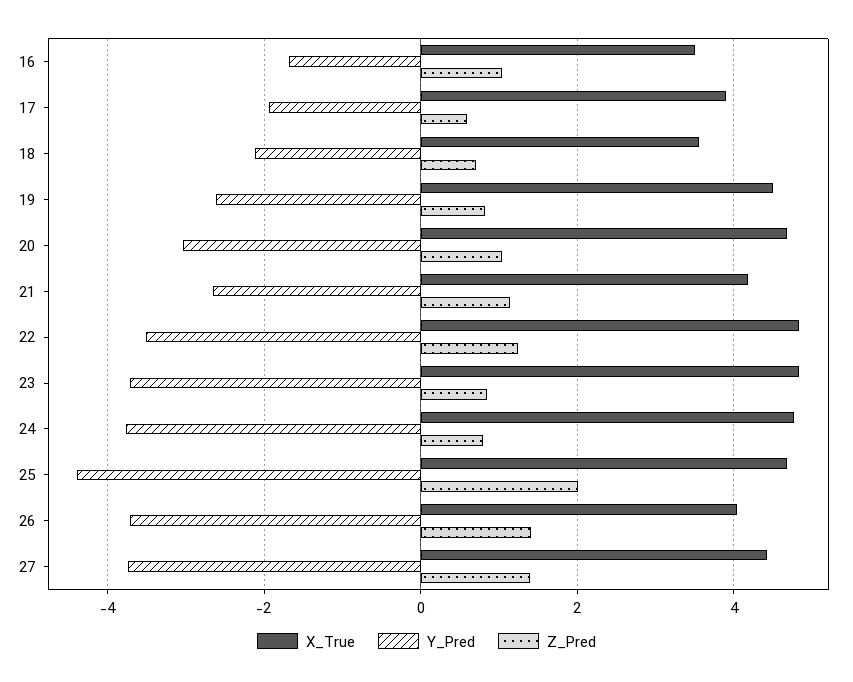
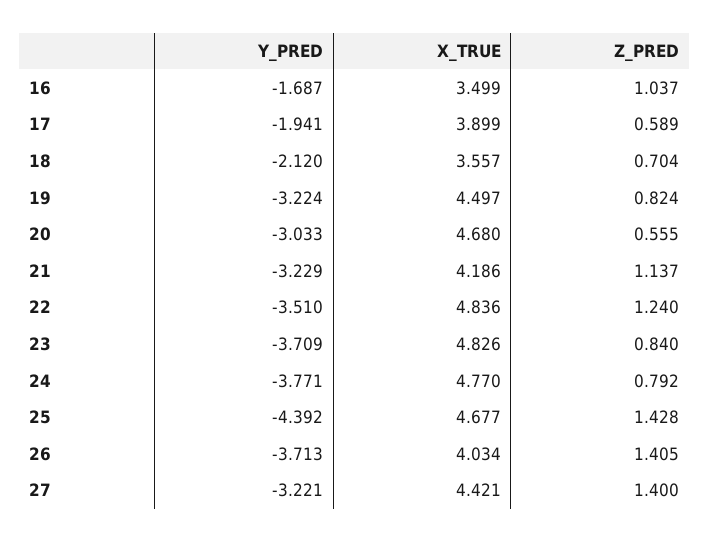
  {
    "X_True": {
      "16": 3.499,
      "17": 3.899,
      "18": 3.557,
      "19": 4.497,
      "20": 4.68,
      "21": 4.186,
      "22": 4.836,
      "23": 4.826,
      "24": 4.77,
      "25": 4.677,
      "26": 4.034,
      "27": 4.421
    },
    "Y_Pred": {
      "16": -1.687,
      "17": -1.941,
      "18": -2.12,
-     "19": -2.6,
+     "19": -3.224,
      "20": -3.033,
-     "21": -2.6,
+     "21": -3.229,
      "22": -3.51,
      "23": -3.709,
      "24": -3.771,
      "25": -4.392,
      "26": -3.713,
-     "27": -3.8
+     "27": -3.221
    },
    "Z_Pred": {
      "16": 1.037,
      "17": 0.589,
      "18": 0.704,
      "19": 0.824,
-     "20": 1,
+     "20": 0.555,
      "21": 1.137,
      "22": 1.24,
      "23": 0.84,
      "24": 0.792,
-     "25": 2,
+     "25": 1.428,
      "26": 1.405,
      "27": 1.4
    }
  }

